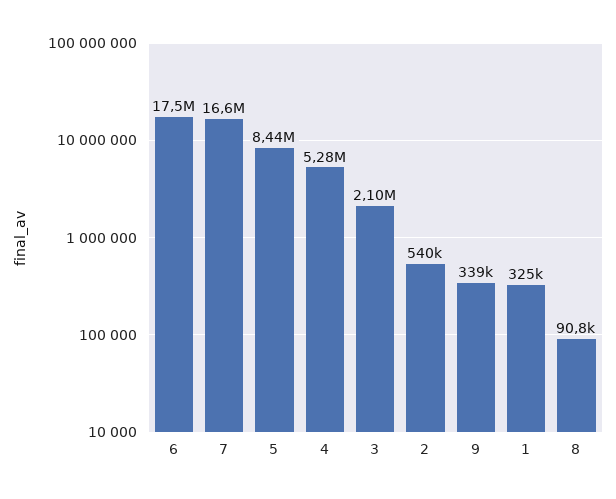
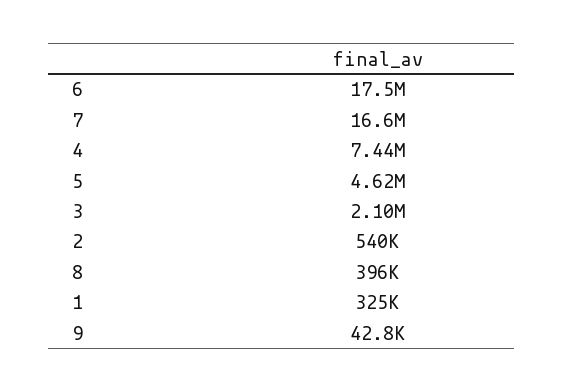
  {
    "6": 17500000,
    "7": 16600000,
-   "5": 8440000,
+   "5": 4620000,
-   "4": 5280000,
+   "4": 7440000,
    "3": 2100000,
    "2": 540000,
-   "9": 339000,
+   "9": 42800,
    "1": 325000,
-   "8": 90800
+   "8": 396000
  }

